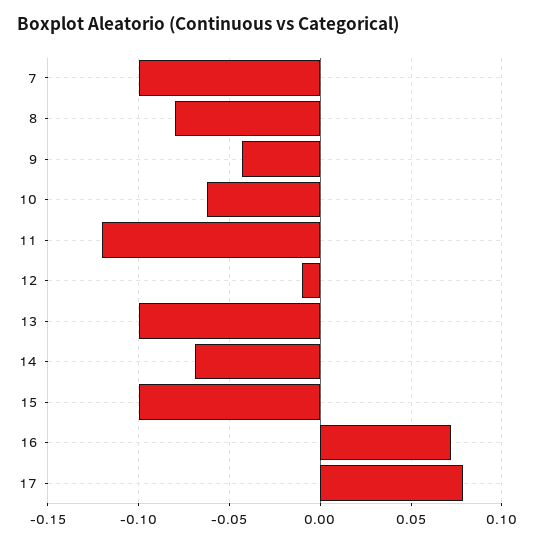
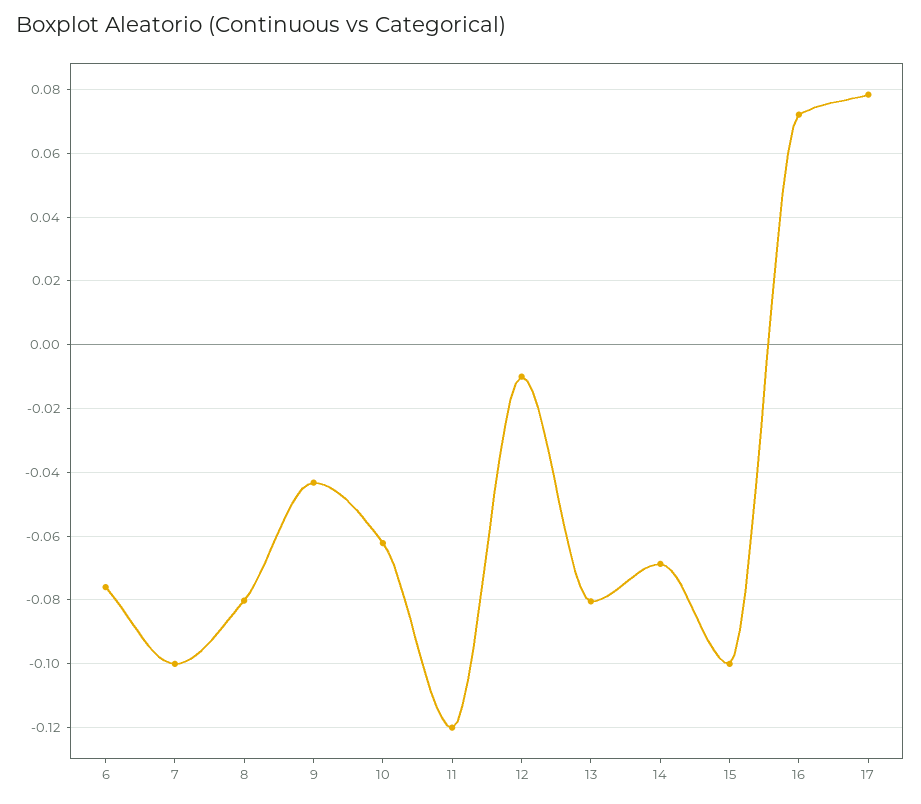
  {
    "7": -0.1,
    "8": -0.08,
    "9": -0.044,
    "10": -0.062,
    "11": -0.12,
    "12": -0.01,
-   "13": -0.1,
+   "13": -0.08,
    "14": -0.068,
    "15": -0.1,
    "16": 0.072,
-   "17": 0.078
+   "17": 0.078,
+   "6": -0.076
  }

